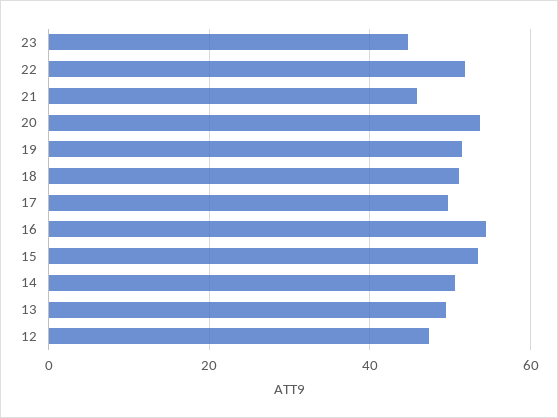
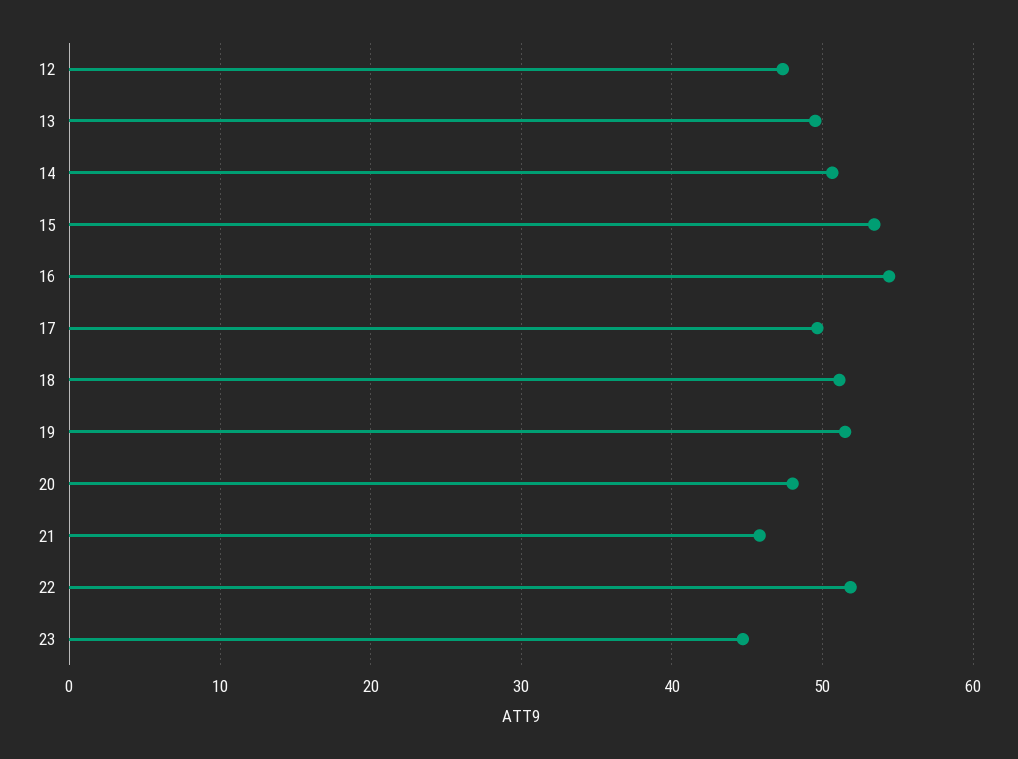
  {
    "23": 45,
    "22": 52,
    "21": 46,
-   "20": 54,
+   "20": 48,
    "19": 52,
    "18": 51,
    "17": 50,
    "16": 54,
    "15": 53,
    "14": 51,
    "13": 50,
    "12": 47
  }

